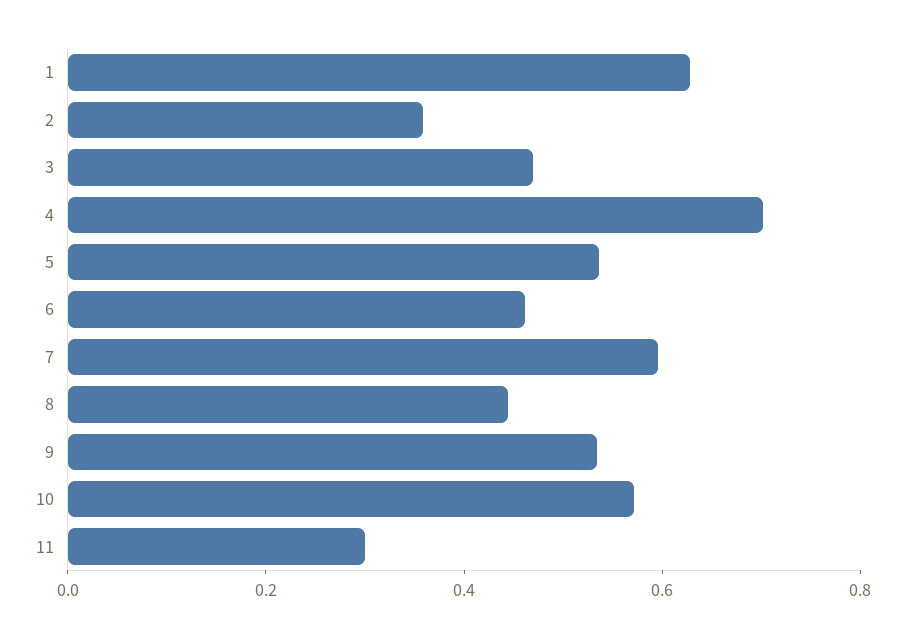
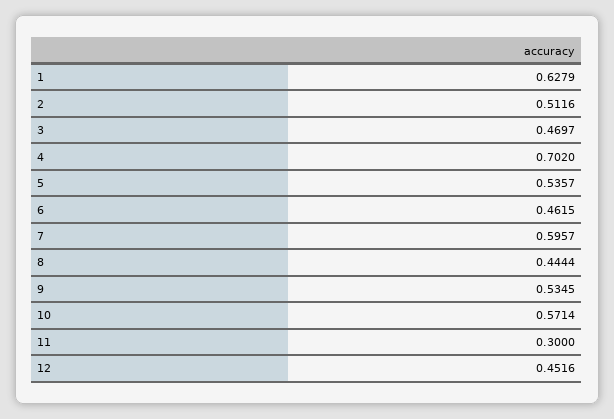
  {
    "1": 0.6279,
-   "2": 0.35,
+   "2": 0.5116,
    "3": 0.4697,
    "4": 0.702,
    "5": 0.5357,
    "6": 0.4615,
    "7": 0.5957,
    "8": 0.4444,
    "9": 0.5345,
    "10": 0.5714,
-   "11": 0.3
+   "11": 0.3,
+   "12": 0.4516
  }

